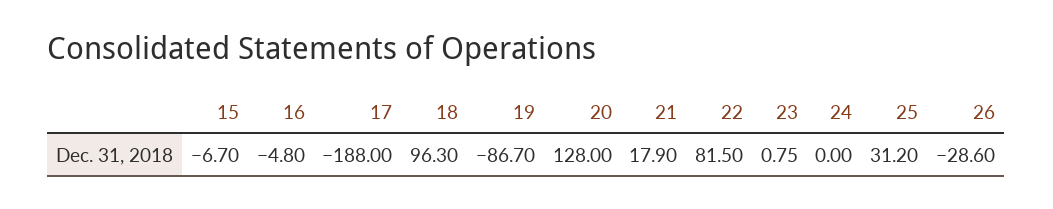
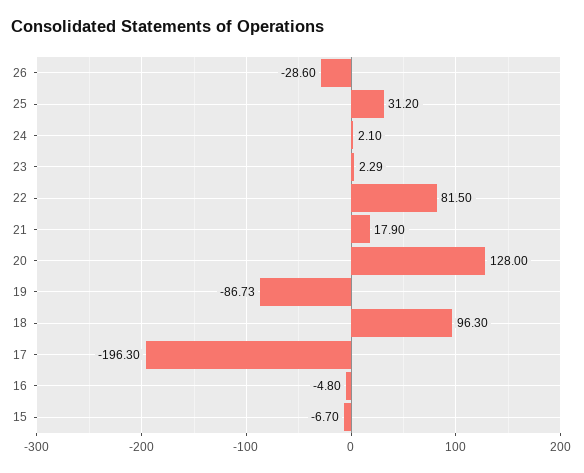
  {
    "15": -6.7,
    "16": -4.8,
-   "17": -188,
+   "17": -196.3,
    "18": 96.3,
-   "19": -86.7,
+   "19": -86.73,
    "20": 128,
    "21": 17.9,
    "22": 81.5,
-   "23": 0.75,
+   "23": 2.29,
-   "24": 0,
+   "24": 2.1,
    "25": 31.2,
    "26": -28.6
  }

